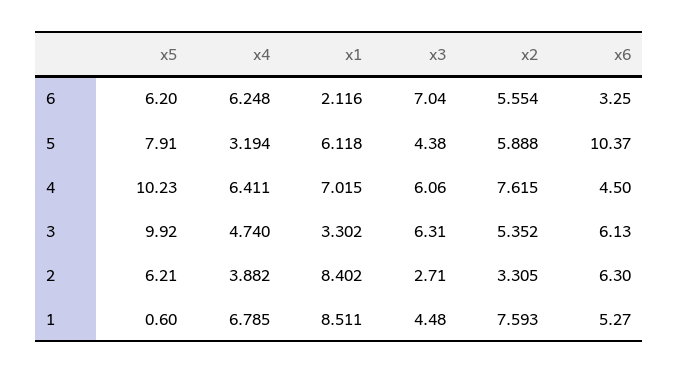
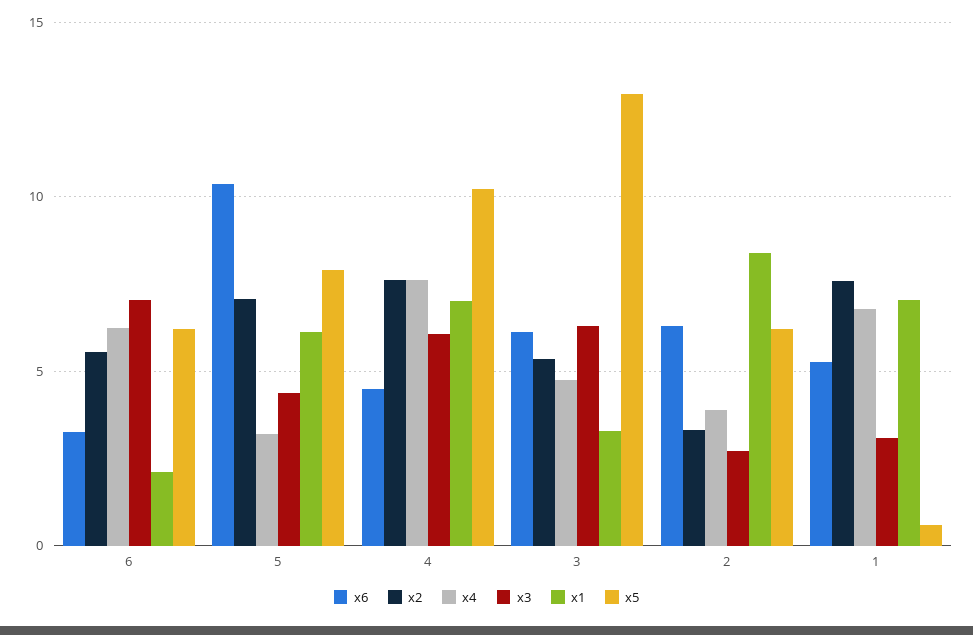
  {
    "x5": {
      "6": 6.2,
      "5": 7.91,
      "4": 10.23,
-     "3": 9.92,
+     "3": 13,
      "2": 6.21,
      "1": 0.6
    },
    "x4": {
      "6": 6.248,
      "5": 3.194,
-     "4": 6.411,
+     "4": 7.5,
      "3": 4.74,
      "2": 3.882,
      "1": 6.785
    },
    "x1": {
      "6": 2.116,
      "5": 6.118,
      "4": 7.015,
      "3": 3.302,
      "2": 8.402,
-     "1": 8.511
+     "1": 7
    },
    "x3": {
      "6": 7.04,
      "5": 4.38,
      "4": 6.06,
      "3": 6.31,
      "2": 2.71,
-     "1": 4.48
+     "1": 3
    },
    "x2": {
      "6": 5.554,
-     "5": 5.888,
+     "5": 7,
      "4": 7.615,
      "3": 5.352,
      "2": 3.305,
      "1": 7.593
    },
    "x6": {
      "6": 3.25,
      "5": 10.37,
      "4": 4.5,
      "3": 6.13,
      "2": 6.3,
      "1": 5.27
    }
  }

